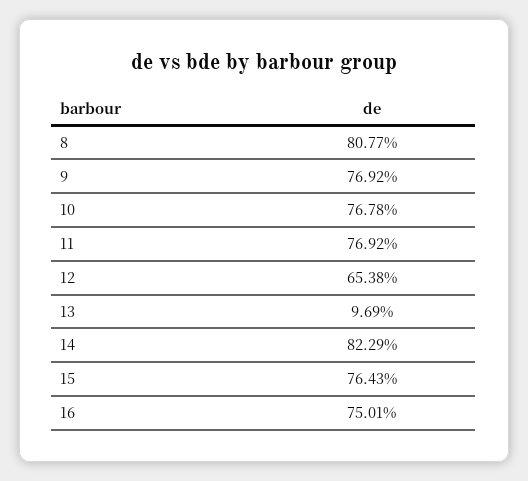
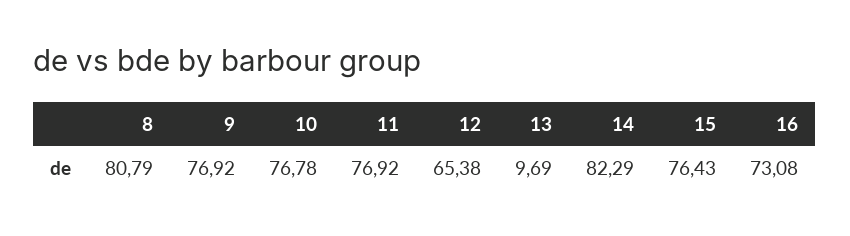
  {
-   "8": 80.77,
+   "8": 80.79,
    "9": 76.92,
    "10": 76.78,
    "11": 76.92,
    "12": 65.38,
    "13": 9.69,
    "14": 82.29,
    "15": 76.43,
-   "16": 75.01
+   "16": 73.08
  }

